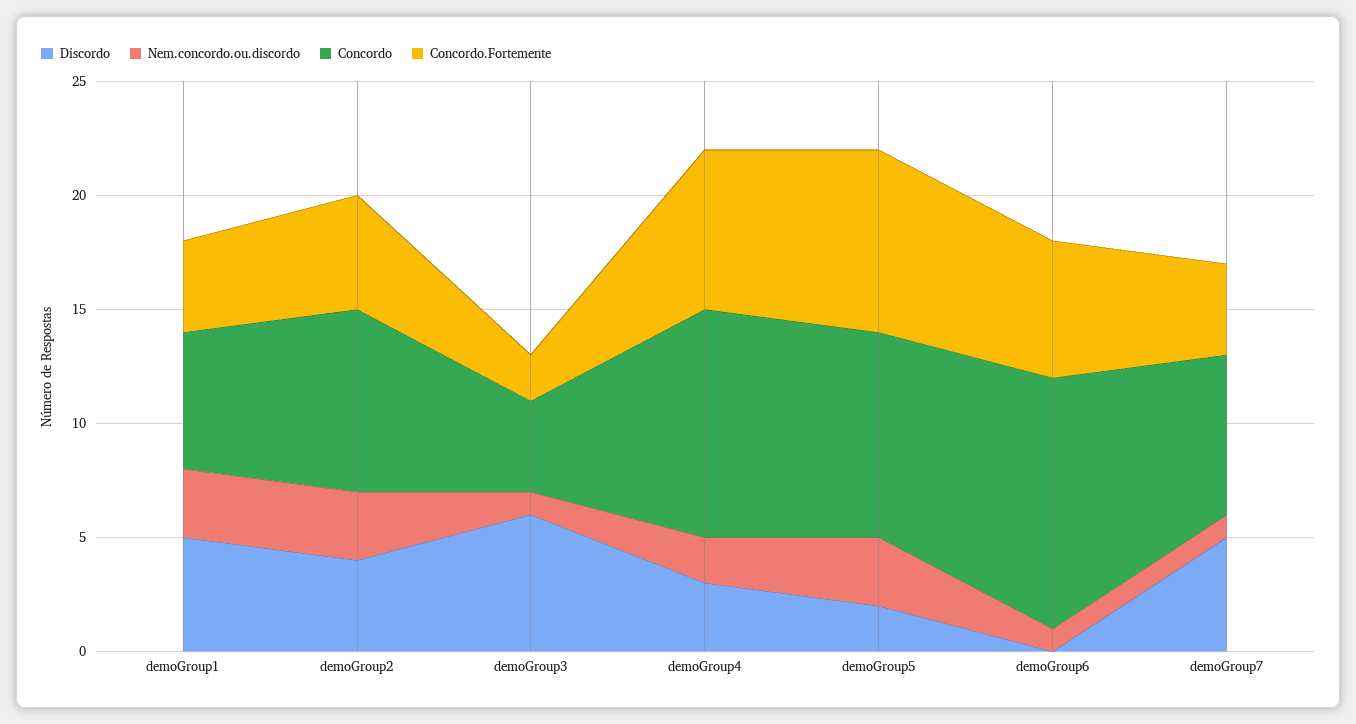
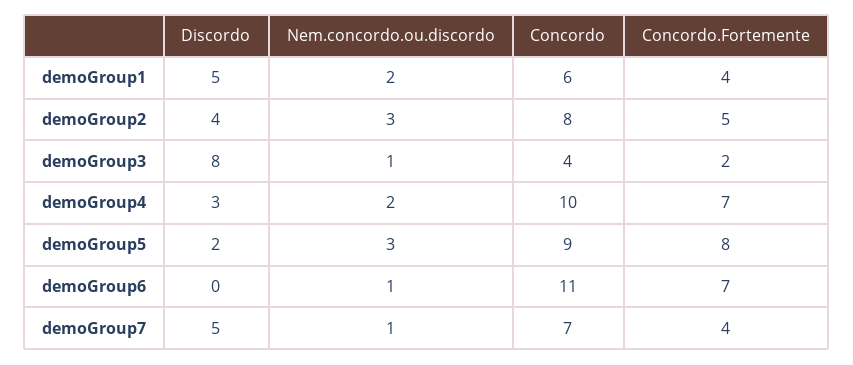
  {
    "Discordo": {
      "demoGroup1": 5,
      "demoGroup2": 4,
-     "demoGroup3": 6,
+     "demoGroup3": 8,
      "demoGroup4": 3,
      "demoGroup5": 2,
      "demoGroup6": 0,
      "demoGroup7": 5
    },
    "Nem.concordo.ou.discordo": {
-     "demoGroup1": 3,
+     "demoGroup1": 2,
      "demoGroup2": 3,
      "demoGroup3": 1,
      "demoGroup4": 2,
      "demoGroup5": 3,
      "demoGroup6": 1,
      "demoGroup7": 1
    },
    "Concordo": {
      "demoGroup1": 6,
      "demoGroup2": 8,
      "demoGroup3": 4,
      "demoGroup4": 10,
      "demoGroup5": 9,
      "demoGroup6": 11,
      "demoGroup7": 7
    },
    "Concordo.Fortemente": {
      "demoGroup1": 4,
      "demoGroup2": 5,
      "demoGroup3": 2,
      "demoGroup4": 7,
      "demoGroup5": 8,
-     "demoGroup6": 6,
+     "demoGroup6": 7,
      "demoGroup7": 4
    }
  }

